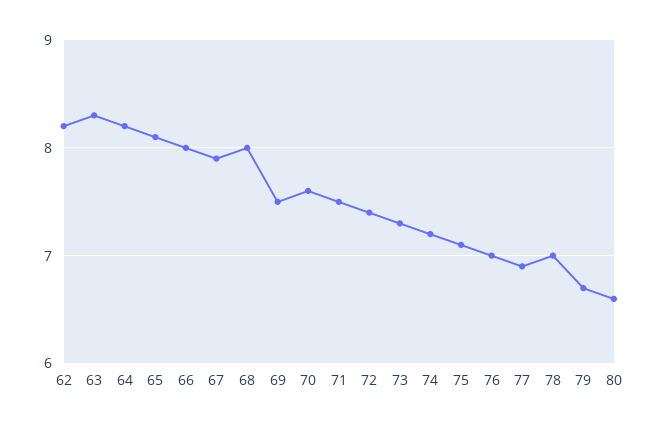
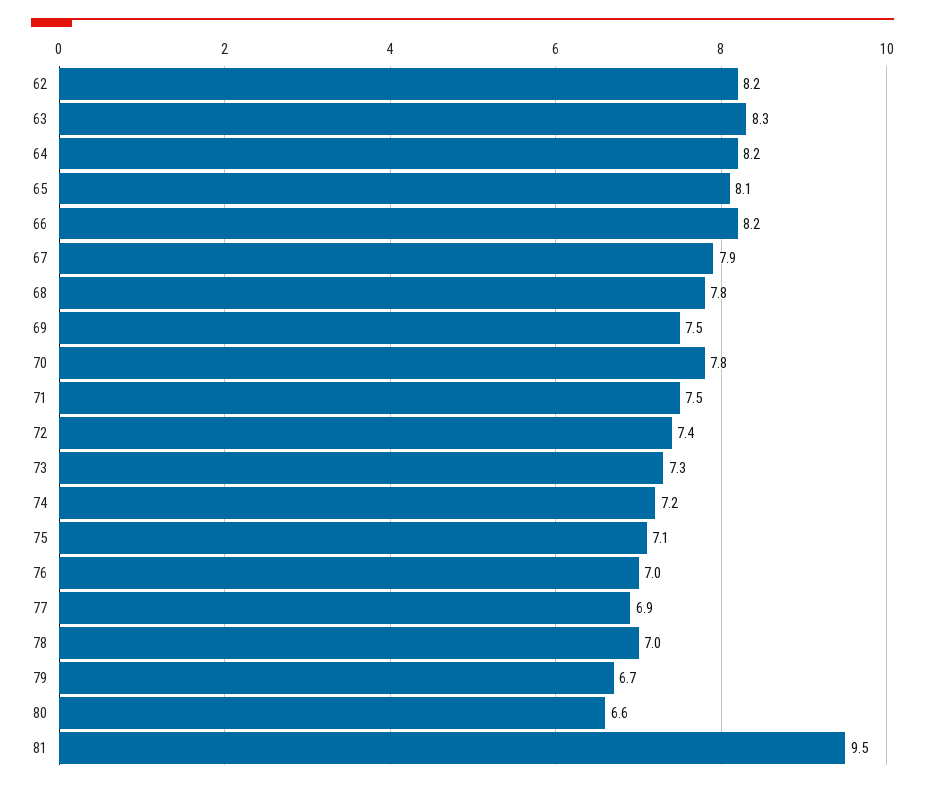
  {
    "62": 8.2,
    "63": 8.3,
    "64": 8.2,
    "65": 8.1,
-   "66": 8,
+   "66": 8.2,
    "67": 7.9,
-   "68": 8,
+   "68": 7.8,
    "69": 7.5,
-   "70": 7.6,
+   "70": 7.8,
    "71": 7.5,
    "72": 7.4,
    "73": 7.3,
    "74": 7.2,
    "75": 7.1,
    "76": 7,
    "77": 6.9,
    "78": 7,
    "79": 6.7,
-   "80": 6.6
+   "80": 6.6,
+   "81": 9.5
  }

